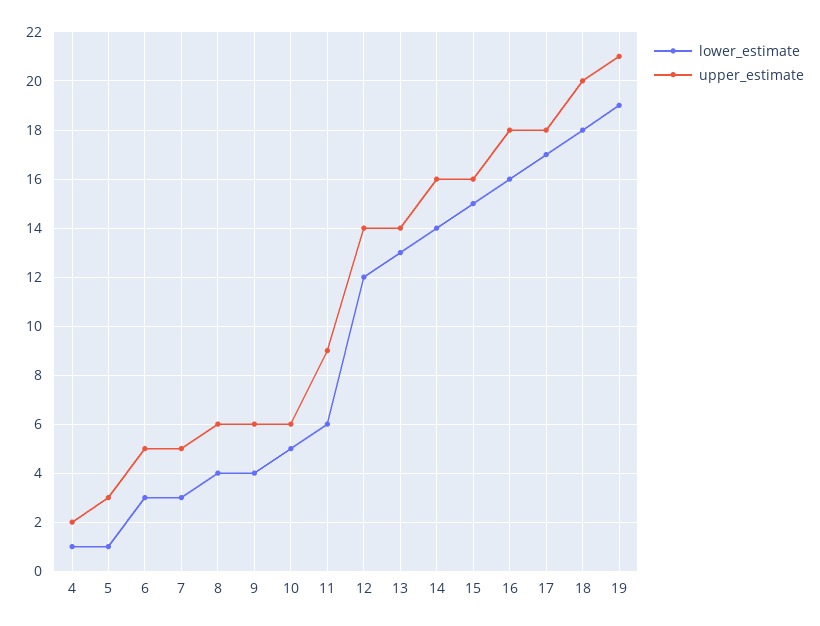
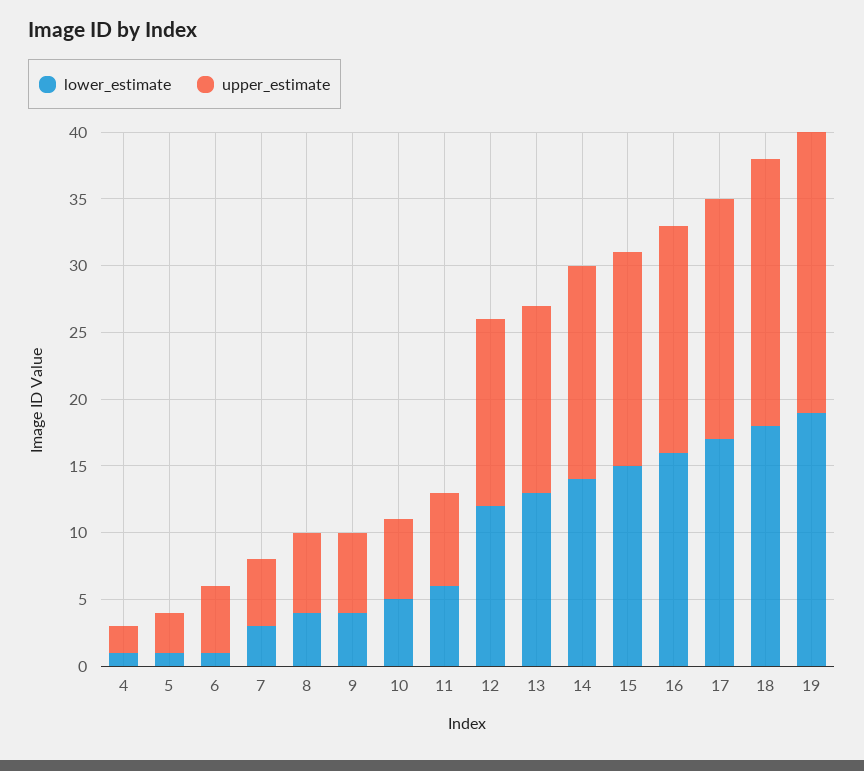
  {
    "lower_estimate": {
      "4": 1,
      "5": 1,
-     "6": 3,
+     "6": 1,
      "7": 3,
      "8": 4,
      "9": 4,
      "10": 5,
      "11": 6,
      "12": 12,
      "13": 13,
      "14": 14,
      "15": 15,
      "16": 16,
      "17": 17,
      "18": 18,
      "19": 19
    },
    "upper_estimate": {
      "4": 2,
      "5": 3,
      "6": 5,
      "7": 5,
      "8": 6,
      "9": 6,
      "10": 6,
-     "11": 9,
+     "11": 7,
      "12": 14,
      "13": 14,
      "14": 16,
      "15": 16,
-     "16": 18,
+     "16": 17,
      "17": 18,
      "18": 20,
      "19": 21
    }
  }

